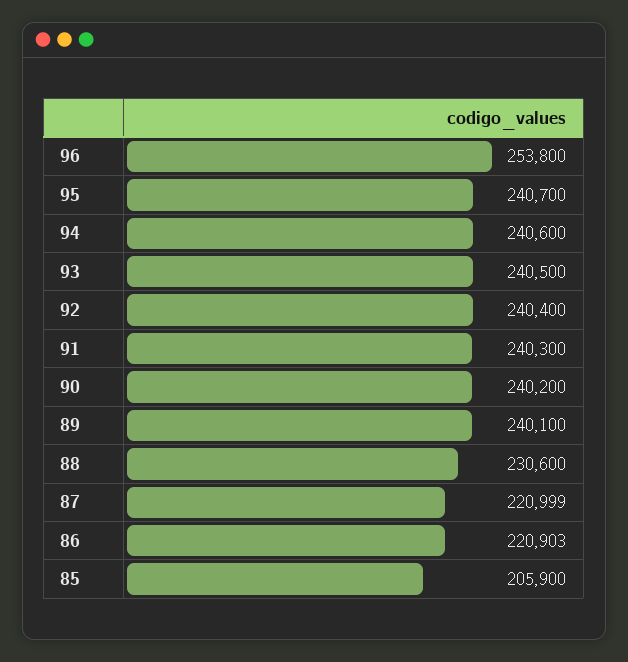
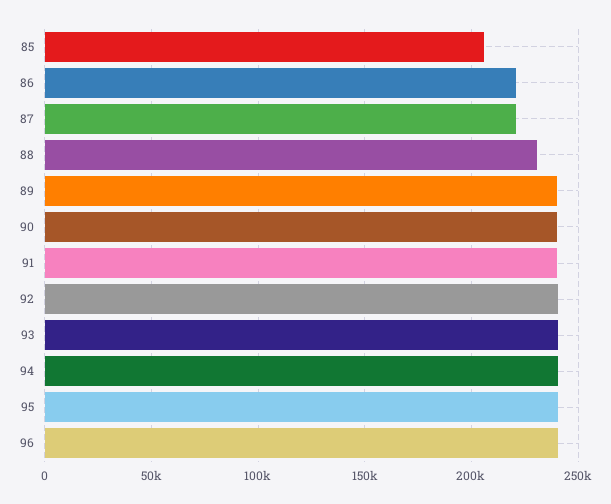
  {
-   "96": 253800,
+   "96": 240000,
    "95": 240700,
    "94": 240600,
    "93": 240500,
    "92": 240400,
    "91": 240300,
    "90": 240200,
    "89": 240100,
    "88": 230600,
    "87": 220999,
    "86": 220903,
    "85": 205900
  }

